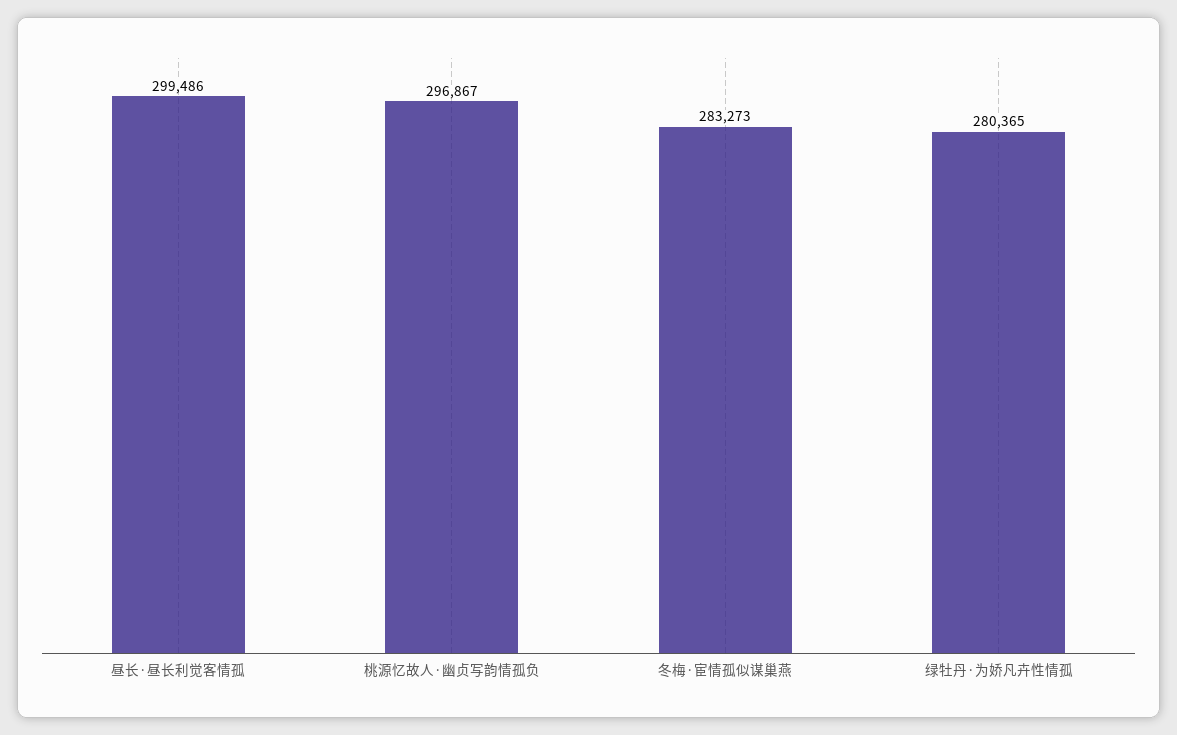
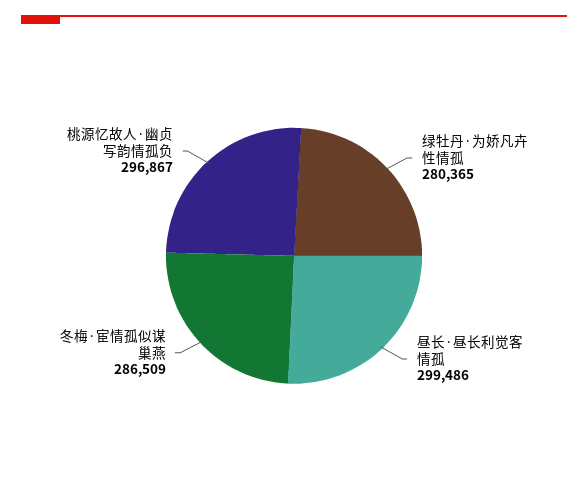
  {
    "昼长·昼长利觉客情孤": 299486,
    "桃源忆故人·幽贞写韵情孤负": 296867,
-   "冬梅·宦情孤似谋巢燕": 283273,
+   "冬梅·宦情孤似谋巢燕": 286509,
    "绿牡丹·为娇凡卉性情孤": 280365
  }

